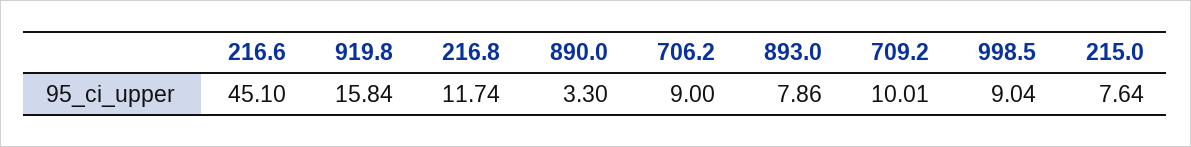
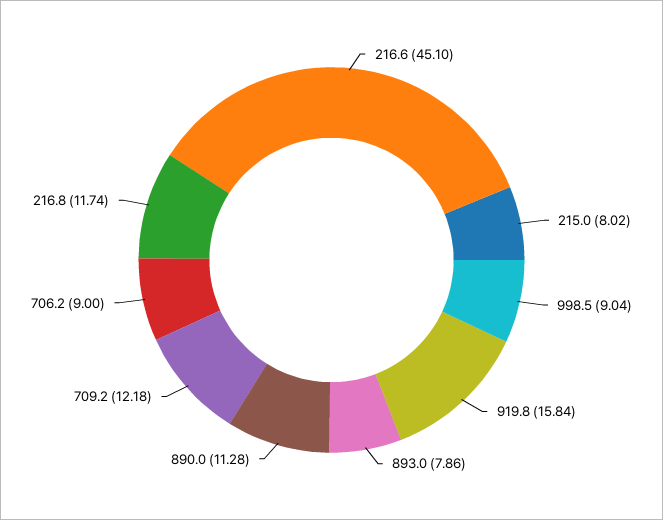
  {
    "216.6": 45.1,
    "919.8": 15.84,
    "216.8": 11.74,
-   "890.0": 3.3,
+   "890.0": 11.28,
    "706.2": 9,
    "893.0": 7.86,
-   "709.2": 10.01,
+   "709.2": 12.18,
    "998.5": 9.04,
-   "215.0": 7.64
+   "215.0": 8.02
  }

